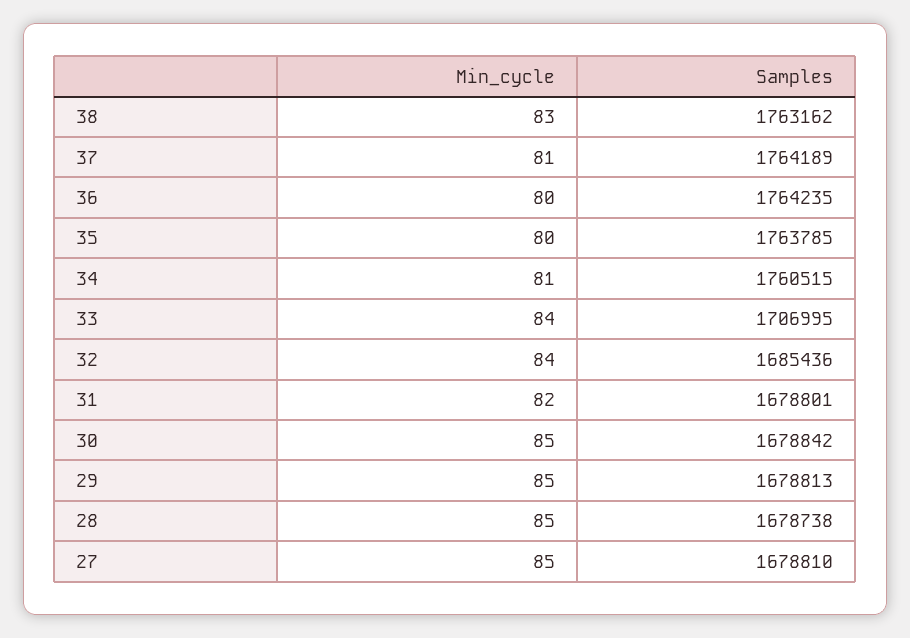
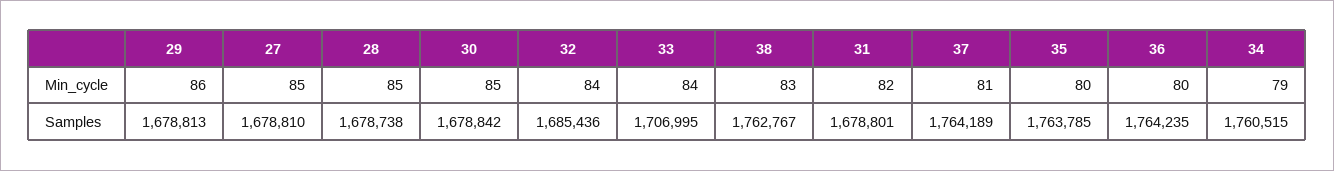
  {
    "Min_cycle": {
      "38": 83,
      "37": 81,
      "36": 80,
      "35": 80,
-     "34": 81,
+     "34": 79,
      "33": 84,
      "32": 84,
      "31": 82,
      "30": 85,
-     "29": 85,
+     "29": 86,
      "28": 85,
      "27": 85
    },
    "Samples": {
-     "38": 1763162,
+     "38": 1762767,
      "37": 1764189,
      "36": 1764235,
      "35": 1763785,
      "34": 1760515,
      "33": 1706995,
      "32": 1685436,
      "31": 1678801,
      "30": 1678842,
      "29": 1678813,
      "28": 1678738,
      "27": 1678810
    }
  }

